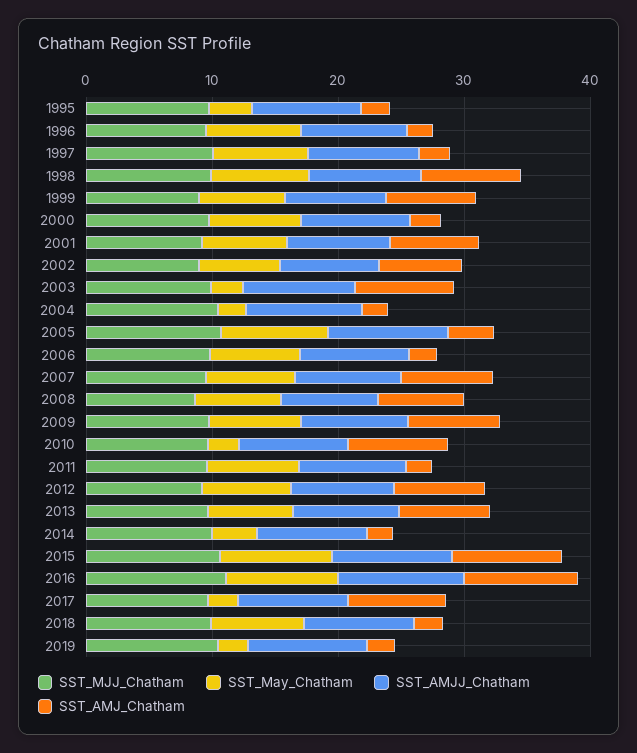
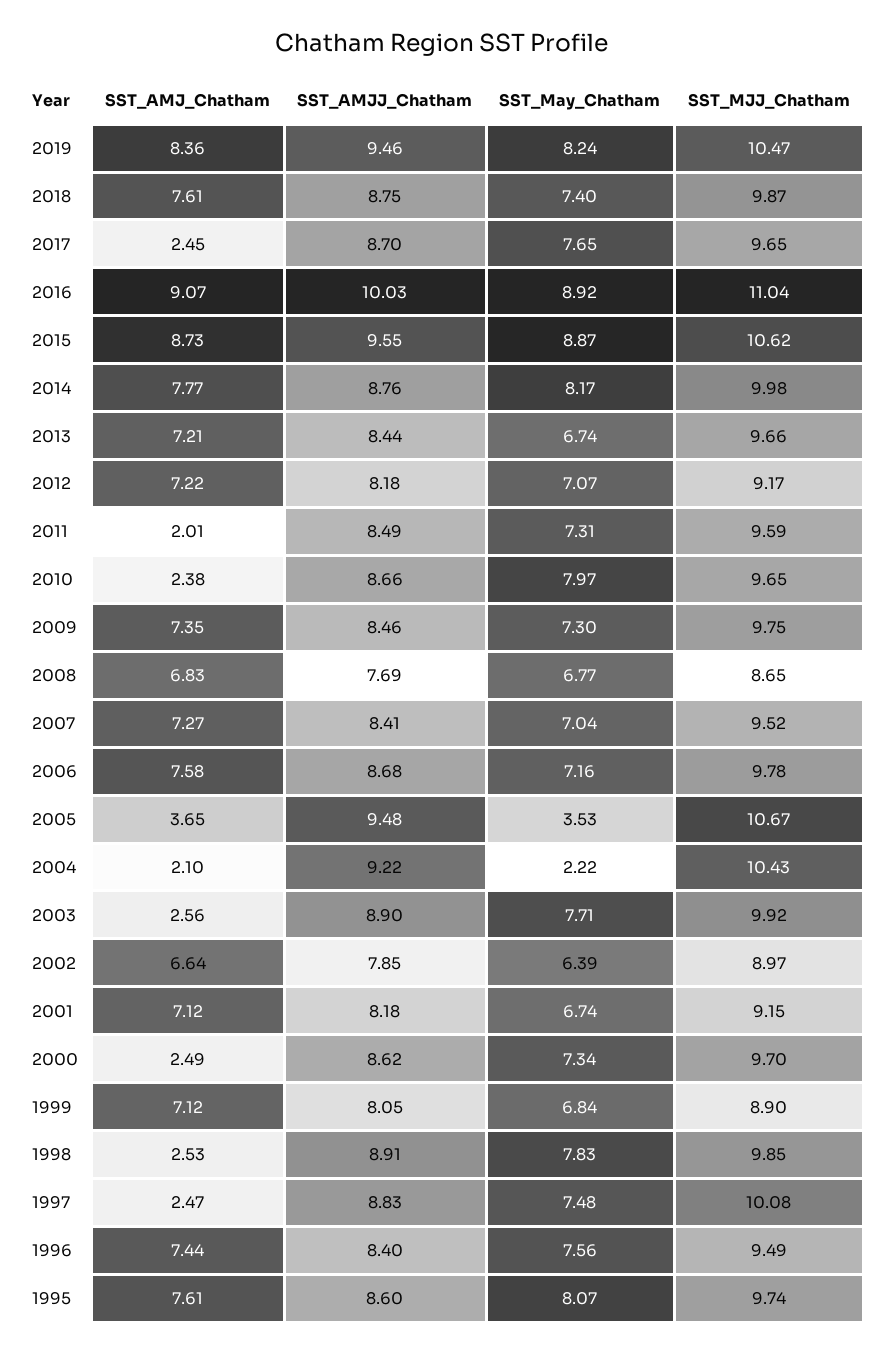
  {
    "SST_MJJ_Chatham": {
      "1995": 9.74,
      "1996": 9.49,
      "1997": 10.08,
      "1998": 9.85,
      "1999": 8.9,
      "2000": 9.7,
      "2001": 9.15,
      "2002": 8.97,
      "2003": 9.92,
      "2004": 10.43,
      "2005": 10.67,
      "2006": 9.78,
      "2007": 9.52,
      "2008": 8.65,
      "2009": 9.75,
      "2010": 9.65,
      "2011": 9.59,
      "2012": 9.17,
      "2013": 9.66,
      "2014": 9.98,
      "2015": 10.62,
      "2016": 11.04,
      "2017": 9.65,
      "2018": 9.87,
      "2019": 10.47
    },
    "SST_May_Chatham": {
-     "1995": 4,
+     "1995": 8.07,
      "1996": 7.56,
      "1997": 7.48,
      "1998": 7.83,
      "1999": 6.84,
      "2000": 7.34,
      "2001": 6.74,
      "2002": 6.39,
-     "2003": 2,
+     "2003": 7.71,
      "2004": 2.22,
-     "2005": 8,
+     "2005": 3.53,
      "2006": 7.16,
      "2007": 7.04,
      "2008": 6.77,
      "2009": 7.3,
-     "2010": 2,
+     "2010": 7.97,
      "2011": 7.31,
      "2012": 7.07,
      "2013": 6.74,
-     "2014": 4,
+     "2014": 8.17,
      "2015": 8.87,
      "2016": 8.92,
-     "2017": 2,
+     "2017": 7.65,
      "2018": 7.4,
-     "2019": 2
+     "2019": 8.24
    },
    "SST_AMJJ_Chatham": {
      "1995": 8.6,
      "1996": 8.4,
      "1997": 8.83,
      "1998": 8.91,
      "1999": 8.05,
      "2000": 8.62,
      "2001": 8.18,
      "2002": 7.85,
      "2003": 8.9,
      "2004": 9.22,
      "2005": 9.48,
      "2006": 8.68,
      "2007": 8.41,
      "2008": 7.69,
      "2009": 8.46,
      "2010": 8.66,
      "2011": 8.49,
      "2012": 8.18,
      "2013": 8.44,
      "2014": 8.76,
      "2015": 9.55,
      "2016": 10.03,
      "2017": 8.7,
      "2018": 8.75,
      "2019": 9.46
    },
    "SST_AMJ_Chatham": {
-     "1995": 2,
+     "1995": 7.61,
-     "1996": 2,
+     "1996": 7.44,
      "1997": 2.47,
-     "1998": 8,
+     "1998": 2.53,
      "1999": 7.12,
      "2000": 2.49,
      "2001": 7.12,
      "2002": 6.64,
-     "2003": 8,
+     "2003": 2.56,
      "2004": 2.1,
      "2005": 3.65,
-     "2006": 2,
+     "2006": 7.58,
      "2007": 7.27,
      "2008": 6.83,
      "2009": 7.35,
-     "2010": 8,
+     "2010": 2.38,
      "2011": 2.01,
      "2012": 7.22,
      "2013": 7.21,
-     "2014": 2,
+     "2014": 7.77,
      "2015": 8.73,
      "2016": 9.07,
-     "2017": 8,
+     "2017": 2.45,
-     "2018": 2,
+     "2018": 7.61,
-     "2019": 2
+     "2019": 8.36
    }
  }

